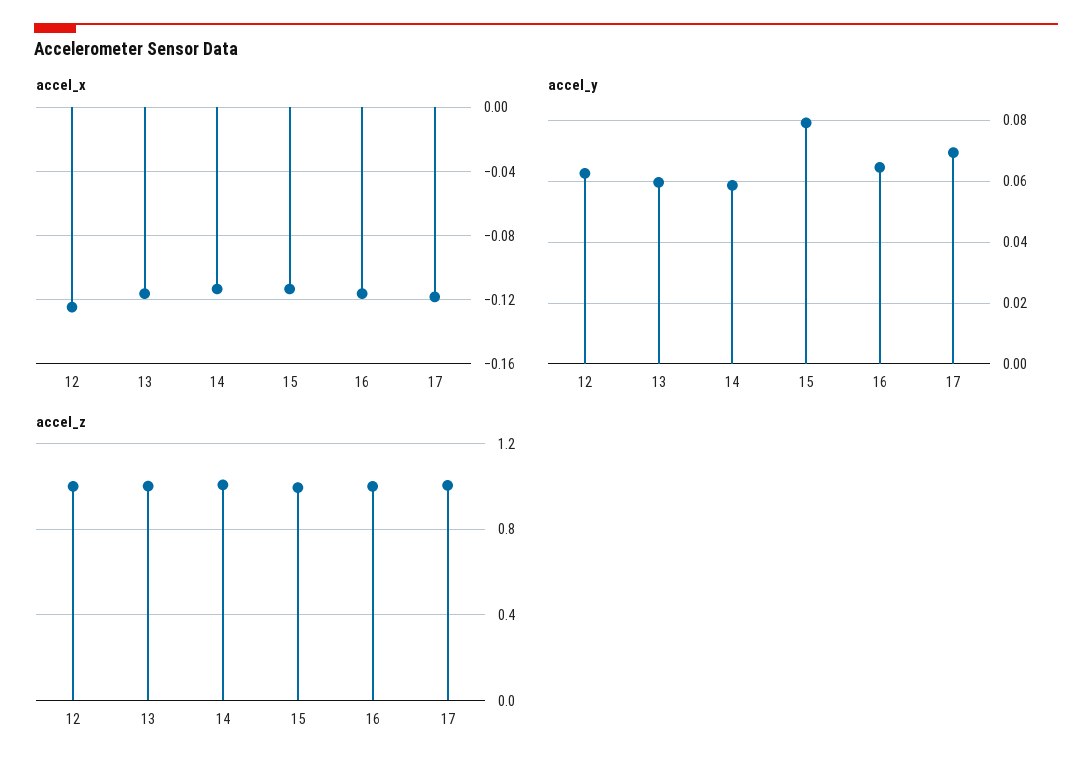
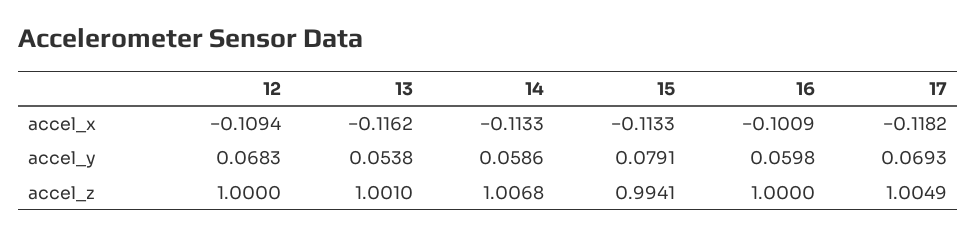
  {
    "accel_x": {
-     "12": -0.125,
+     "12": -0.1094,
      "13": -0.1162,
      "14": -0.1133,
      "15": -0.1133,
-     "16": -0.115,
+     "16": -0.1009,
      "17": -0.1182
    },
    "accel_y": {
-     "12": 0.062,
+     "12": 0.0683,
-     "13": 0.06,
+     "13": 0.0538,
      "14": 0.0586,
      "15": 0.0791,
-     "16": 0.064,
+     "16": 0.0598,
      "17": 0.0693
    },
    "accel_z": {
      "12": 1,
      "13": 1.001,
      "14": 1.0068,
      "15": 0.9941,
      "16": 1,
      "17": 1.0049
    }
  }

